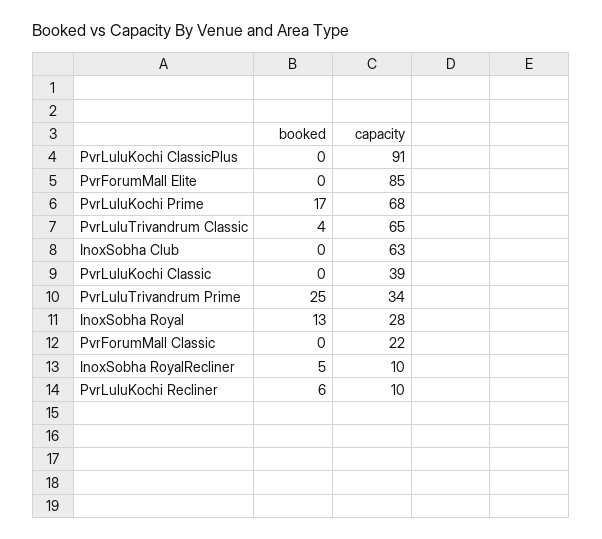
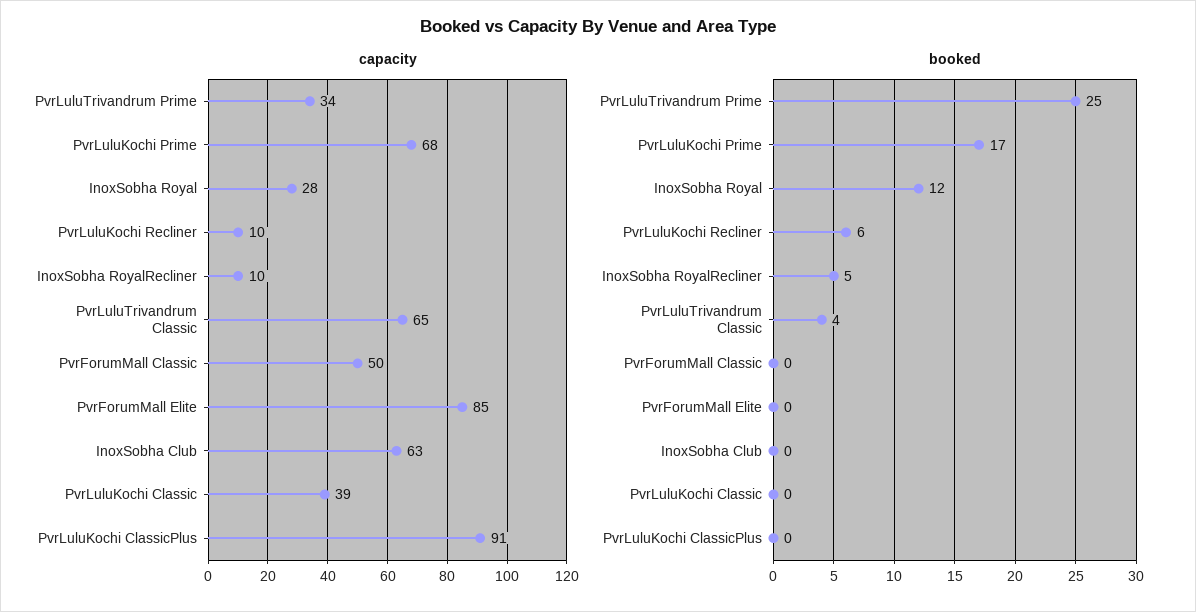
  {
    "booked": {
      "PvrLuluKochi ClassicPlus": 0,
      "PvrForumMall Elite": 0,
      "PvrLuluKochi Prime": 17,
      "PvrLuluTrivandrum Classic": 4,
      "InoxSobha Club": 0,
      "PvrLuluKochi Classic": 0,
      "PvrLuluTrivandrum Prime": 25,
-     "InoxSobha Royal": 13,
+     "InoxSobha Royal": 12,
      "PvrForumMall Classic": 0,
      "InoxSobha RoyalRecliner": 5,
      "PvrLuluKochi Recliner": 6
    },
    "capacity": {
      "PvrLuluKochi ClassicPlus": 91,
      "PvrForumMall Elite": 85,
      "PvrLuluKochi Prime": 68,
      "PvrLuluTrivandrum Classic": 65,
      "InoxSobha Club": 63,
      "PvrLuluKochi Classic": 39,
      "PvrLuluTrivandrum Prime": 34,
      "InoxSobha Royal": 28,
-     "PvrForumMall Classic": 22,
+     "PvrForumMall Classic": 50,
      "InoxSobha RoyalRecliner": 10,
      "PvrLuluKochi Recliner": 10
    }
  }

